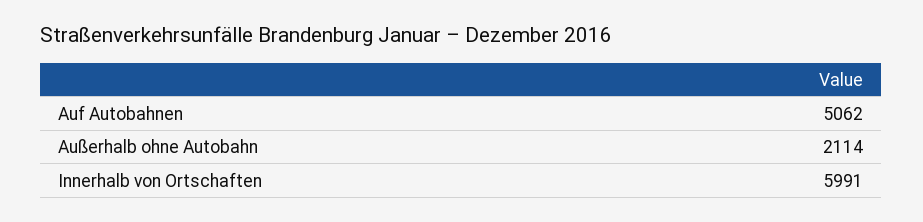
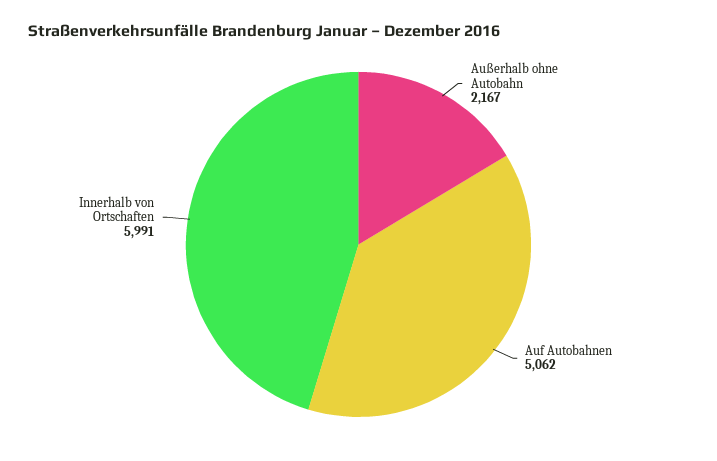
  {
    "Auf Autobahnen": 5062,
-   "Außerhalb ohne Autobahn": 2114,
+   "Außerhalb ohne Autobahn": 2167,
    "Innerhalb von Ortschaften": 5991
  }

